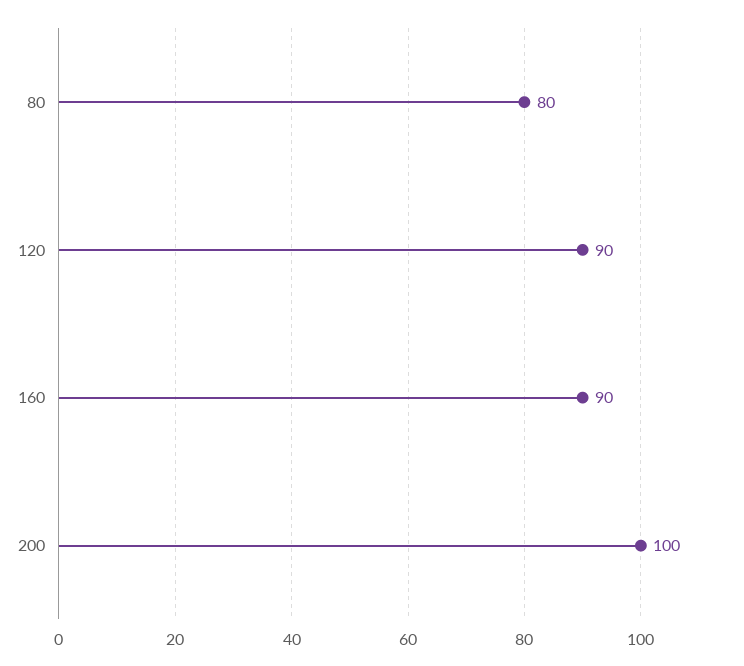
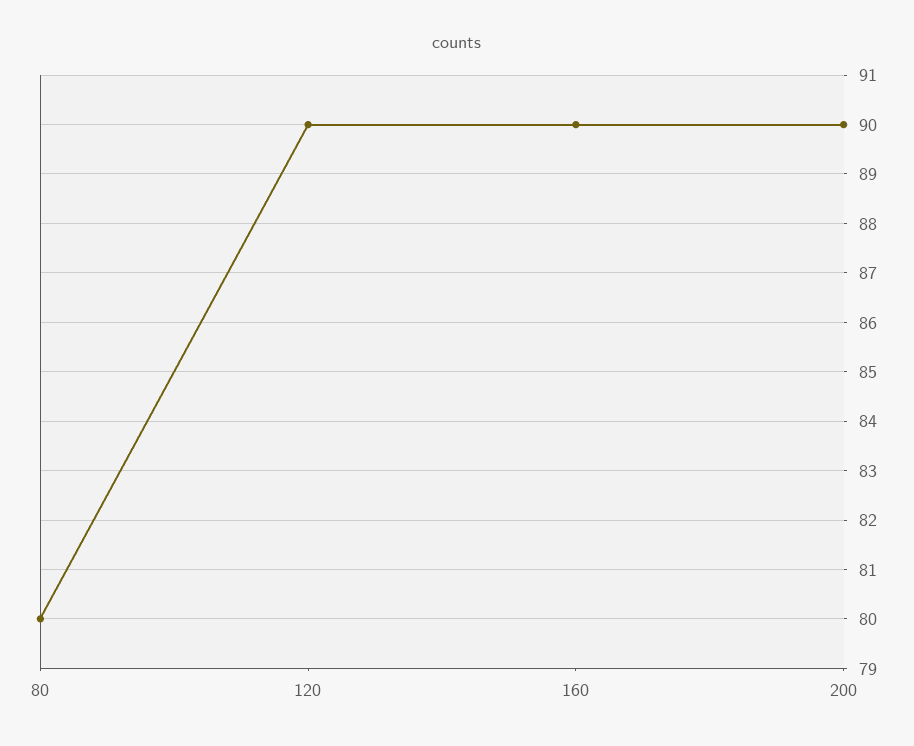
  {
    "80": 80,
    "120": 90,
    "160": 90,
-   "200": 100
+   "200": 90
  }

